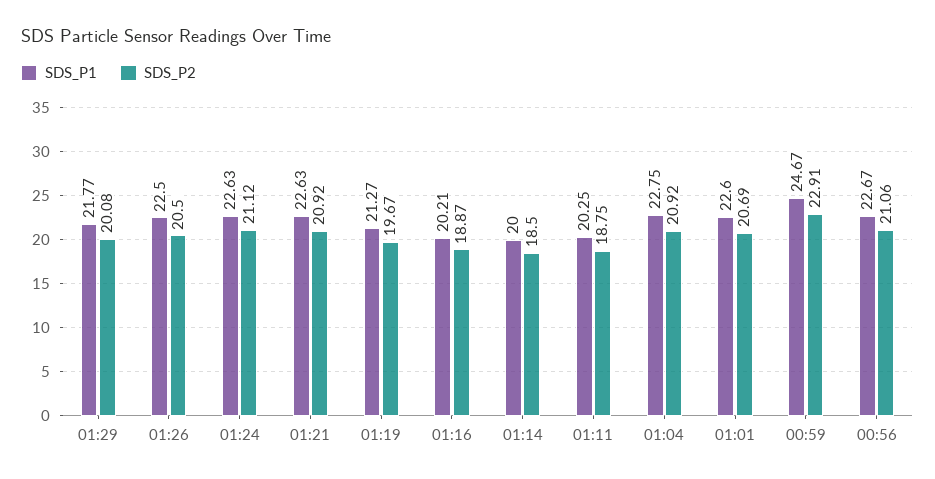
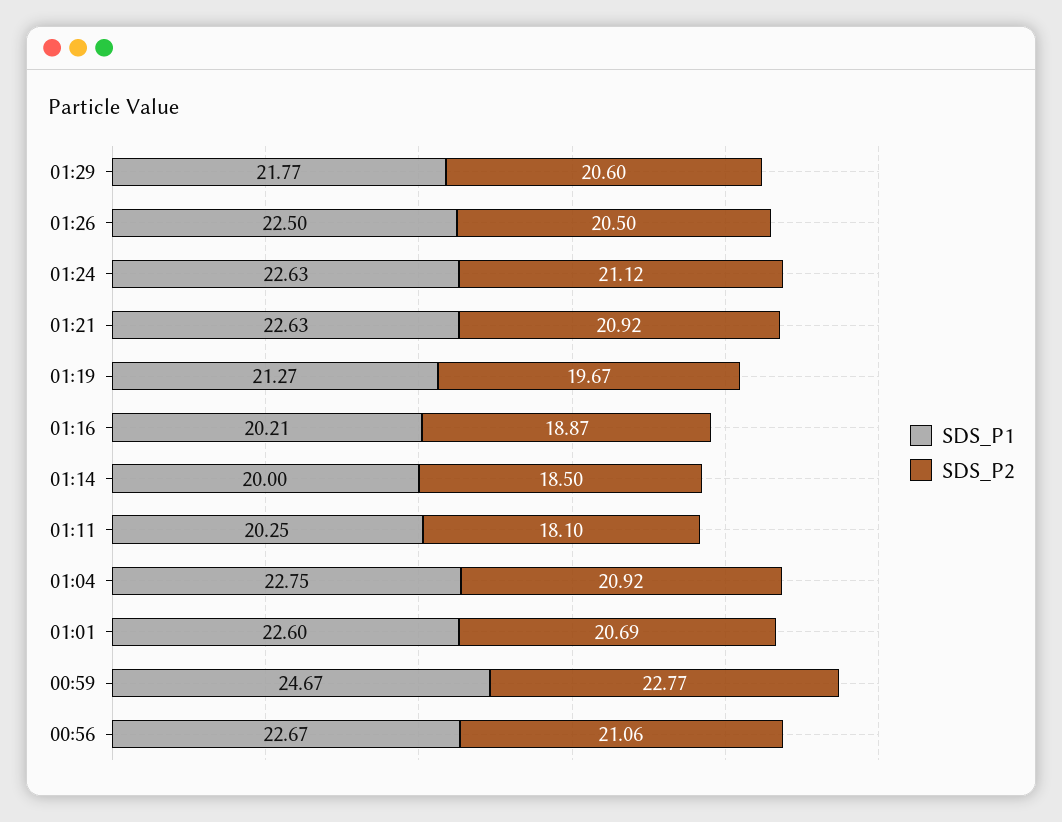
  {
    "SDS_P1": {
      "01:29": 21.77,
      "01:26": 22.5,
      "01:24": 22.63,
      "01:21": 22.63,
      "01:19": 21.27,
      "01:16": 20.21,
      "01:14": 20,
      "01:11": 20.25,
      "01:04": 22.75,
      "01:01": 22.6,
      "00:59": 24.67,
      "00:56": 22.67
    },
    "SDS_P2": {
-     "01:29": 20.08,
+     "01:29": 20.6,
      "01:26": 20.5,
      "01:24": 21.12,
      "01:21": 20.92,
      "01:19": 19.67,
      "01:16": 18.87,
      "01:14": 18.5,
-     "01:11": 18.75,
+     "01:11": 18.1,
      "01:04": 20.92,
      "01:01": 20.69,
-     "00:59": 22.91,
+     "00:59": 22.77,
      "00:56": 21.06
    }
  }

